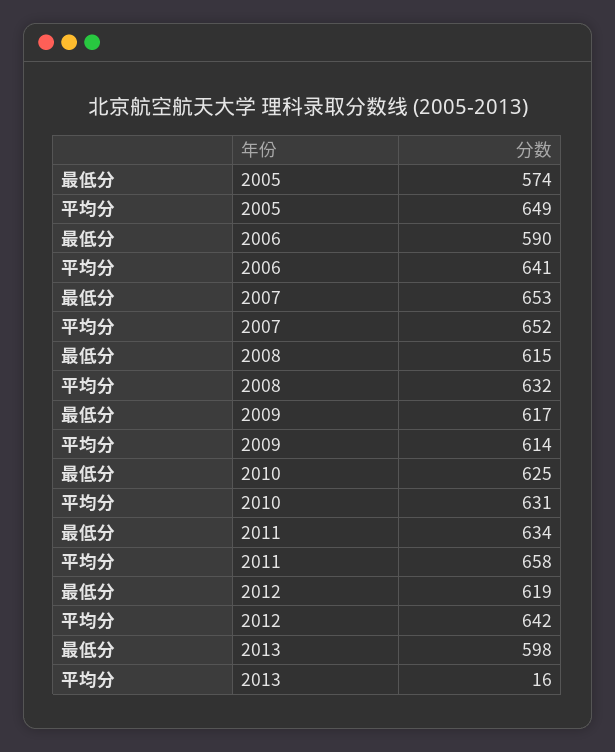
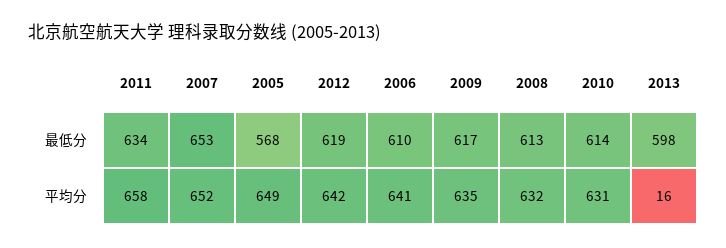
  {
    "最低分": {
-     "2005": 574,
+     "2005": 568,
-     "2006": 590,
+     "2006": 610,
      "2007": 653,
-     "2008": 615,
+     "2008": 613,
      "2009": 617,
-     "2010": 625,
+     "2010": 614,
      "2011": 634,
      "2012": 619,
      "2013": 598
    },
    "平均分": {
      "2005": 649,
      "2006": 641,
      "2007": 652,
      "2008": 632,
-     "2009": 614,
+     "2009": 635,
      "2010": 631,
      "2011": 658,
      "2012": 642,
      "2013": 16
    }
  }

